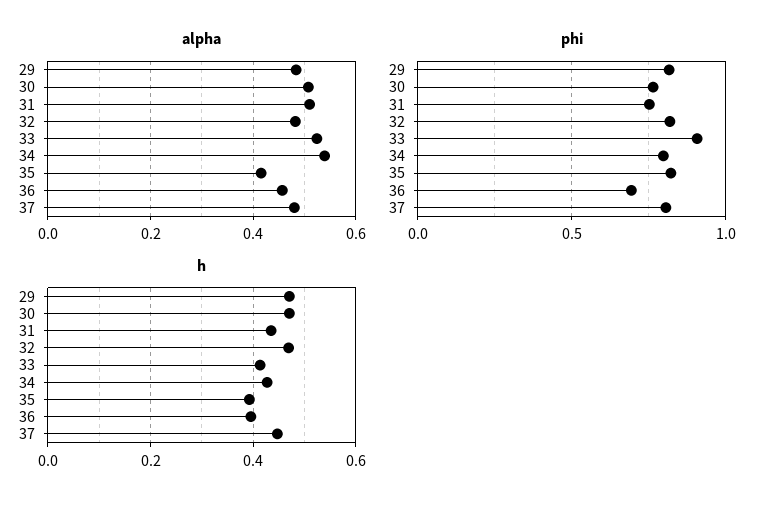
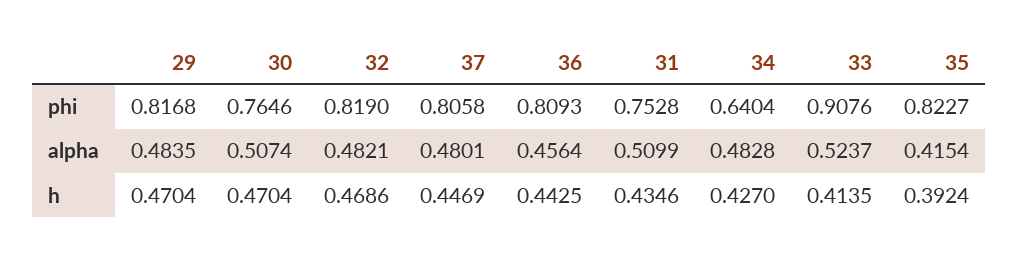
  {
    "alpha": {
      "29": 0.4835,
      "30": 0.5074,
      "31": 0.5099,
      "32": 0.4821,
      "33": 0.5237,
-     "34": 0.54,
+     "34": 0.4828,
      "35": 0.4154,
      "36": 0.4564,
      "37": 0.4801
    },
    "phi": {
      "29": 0.8168,
      "30": 0.7646,
      "31": 0.7528,
      "32": 0.819,
      "33": 0.9076,
-     "34": 0.8,
+     "34": 0.6404,
      "35": 0.8227,
-     "36": 0.7,
+     "36": 0.8093,
      "37": 0.8058
    },
    "h": {
      "29": 0.4704,
      "30": 0.4704,
      "31": 0.4346,
      "32": 0.4686,
      "33": 0.4135,
      "34": 0.427,
      "35": 0.3924,
-     "36": 0.4,
+     "36": 0.4425,
      "37": 0.4469
    }
  }

